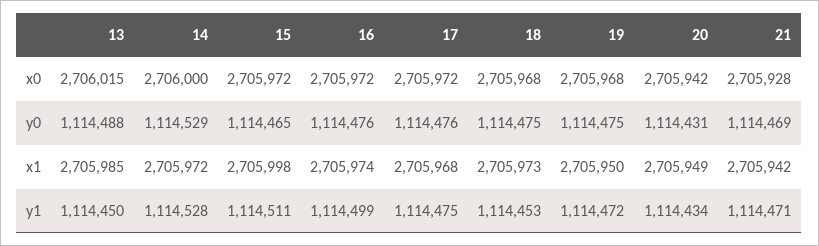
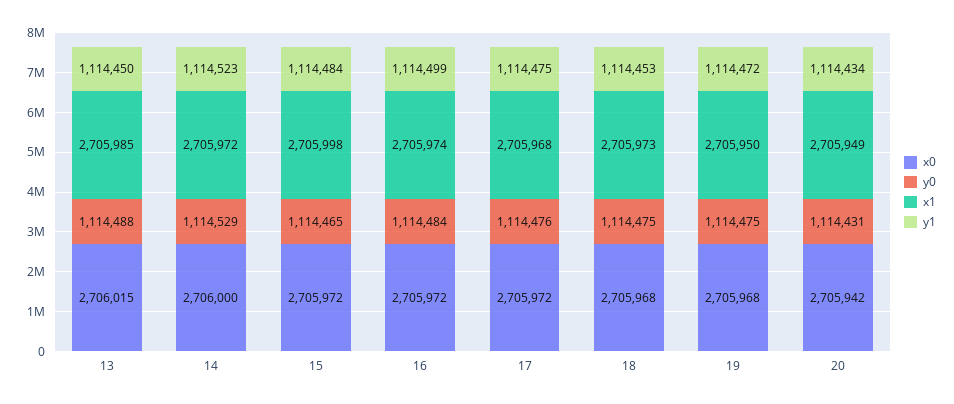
  {
    "x0": {
      "13": 2706015,
      "14": 2706000,
      "15": 2705972,
      "16": 2705972,
      "17": 2705972,
      "18": 2705968,
      "19": 2705968,
-     "20": 2705942,
+     "20": 2705942
-     "21": 2705928
    },
    "y0": {
      "13": 1114488,
      "14": 1114529,
      "15": 1114465,
-     "16": 1114476,
+     "16": 1114484,
      "17": 1114476,
      "18": 1114475,
      "19": 1114475,
-     "20": 1114431,
+     "20": 1114431
-     "21": 1114469
    },
    "x1": {
      "13": 2705985,
      "14": 2705972,
      "15": 2705998,
      "16": 2705974,
      "17": 2705968,
      "18": 2705973,
      "19": 2705950,
-     "20": 2705949,
+     "20": 2705949
-     "21": 2705942
    },
    "y1": {
      "13": 1114450,
-     "14": 1114528,
+     "14": 1114523,
-     "15": 1114511,
+     "15": 1114484,
      "16": 1114499,
      "17": 1114475,
      "18": 1114453,
      "19": 1114472,
-     "20": 1114434,
+     "20": 1114434
-     "21": 1114471
    }
  }

